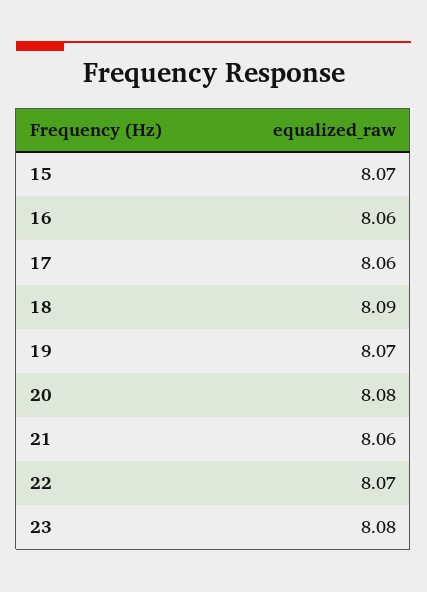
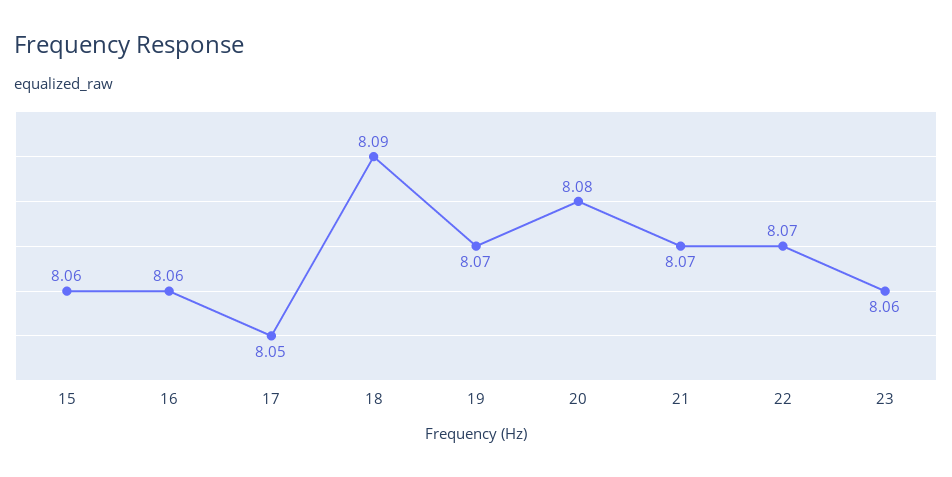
  {
-   "15": 8.07,
+   "15": 8.06,
    "16": 8.06,
-   "17": 8.06,
+   "17": 8.05,
    "18": 8.09,
    "19": 8.07,
    "20": 8.08,
-   "21": 8.06,
+   "21": 8.07,
    "22": 8.07,
-   "23": 8.08
+   "23": 8.06
  }

